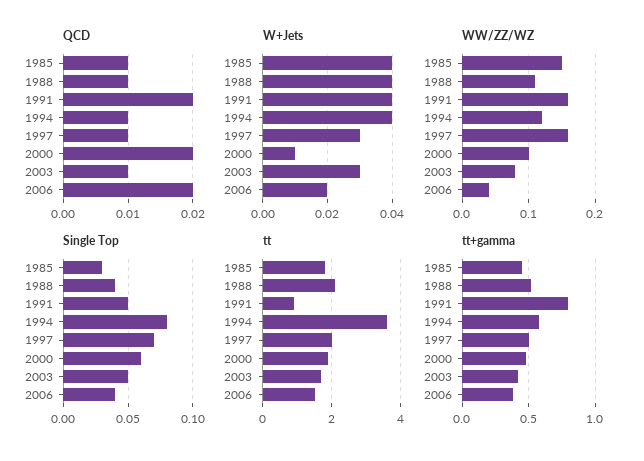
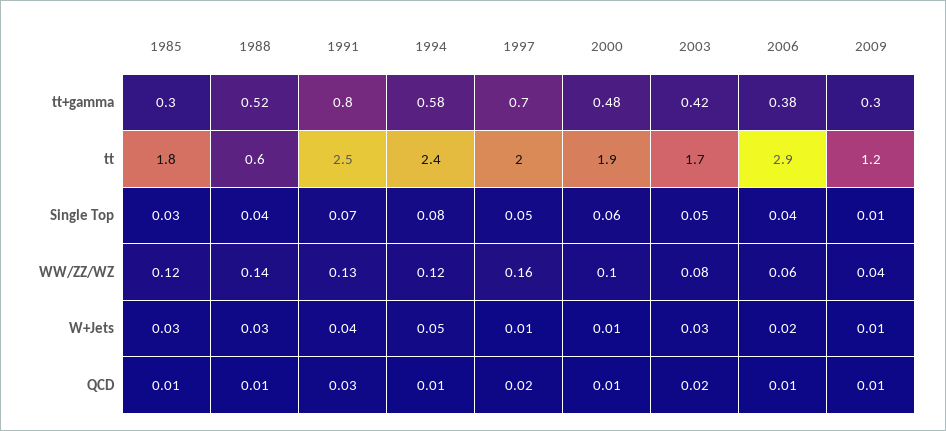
  {
    "QCD": {
      "1985": 0.01,
      "1988": 0.01,
-     "1991": 0.02,
+     "1991": 0.03,
      "1994": 0.01,
-     "1997": 0.01,
+     "1997": 0.02,
-     "2000": 0.02,
+     "2000": 0.01,
-     "2003": 0.01,
+     "2003": 0.02,
-     "2006": 0.02
+     "2006": 0.01,
+     "2009": 0.01
    },
    "W+Jets": {
-     "1985": 0.04,
+     "1985": 0.03,
-     "1988": 0.04,
+     "1988": 0.03,
      "1991": 0.04,
-     "1994": 0.04,
+     "1994": 0.05,
-     "1997": 0.03,
+     "1997": 0.01,
      "2000": 0.01,
      "2003": 0.03,
-     "2006": 0.02
+     "2006": 0.02,
+     "2009": 0.01
    },
    "WW/ZZ/WZ": {
-     "1985": 0.15,
+     "1985": 0.12,
-     "1988": 0.11,
+     "1988": 0.14,
-     "1991": 0.16,
+     "1991": 0.13,
      "1994": 0.12,
      "1997": 0.16,
      "2000": 0.1,
      "2003": 0.08,
-     "2006": 0.04
+     "2006": 0.06,
+     "2009": 0.04
    },
    "Single Top": {
      "1985": 0.03,
      "1988": 0.04,
-     "1991": 0.05,
+     "1991": 0.07,
      "1994": 0.08,
-     "1997": 0.07,
+     "1997": 0.05,
      "2000": 0.06,
      "2003": 0.05,
-     "2006": 0.04
+     "2006": 0.04,
+     "2009": 0.01
    },
    "tt": {
      "1985": 1.8,
-     "1988": 2,
+     "1988": 0.6,
-     "1991": 1,
+     "1991": 2.5,
-     "1994": 3.5,
+     "1994": 2.4,
      "1997": 2,
      "2000": 1.9,
      "2003": 1.7,
-     "2006": 1.5
+     "2006": 2.9,
+     "2009": 1.2
    },
    "tt+gamma": {
-     "1985": 0.45,
+     "1985": 0.3,
      "1988": 0.52,
      "1991": 0.8,
      "1994": 0.58,
-     "1997": 0.5,
+     "1997": 0.7,
      "2000": 0.48,
      "2003": 0.42,
-     "2006": 0.38
+     "2006": 0.38,
+     "2009": 0.3
    }
  }

